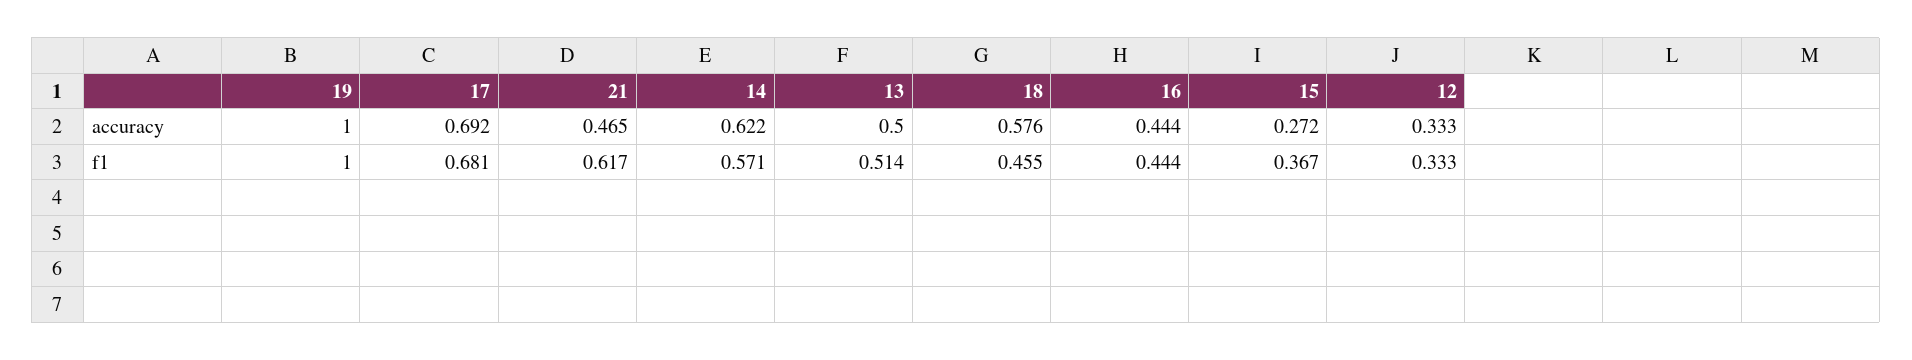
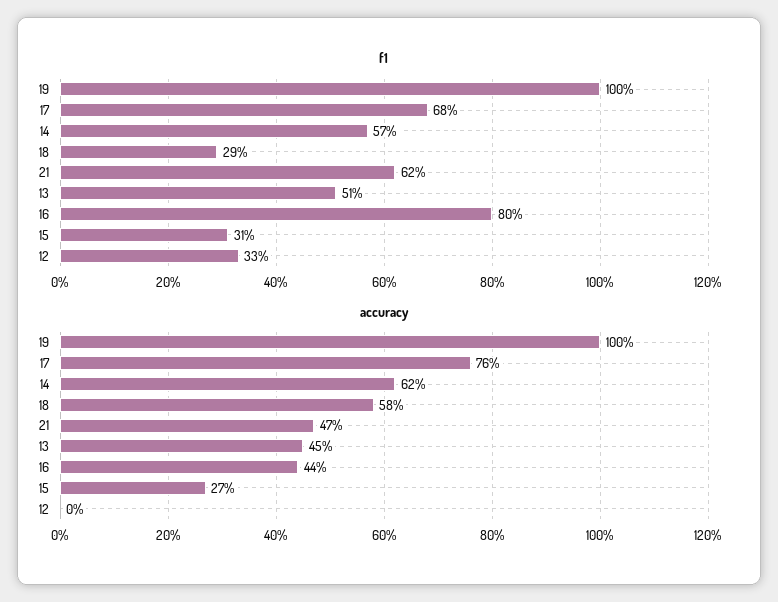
  {
    "accuracy": {
      "19": 1,
-     "17": 0.692,
+     "17": 0.76,
      "21": 0.465,
      "14": 0.622,
-     "13": 0.5,
+     "13": 0.45,
      "18": 0.576,
      "16": 0.444,
      "15": 0.272,
-     "12": 0.333
+     "12": 0
    },
    "f1": {
      "19": 1,
      "17": 0.681,
      "21": 0.617,
      "14": 0.571,
      "13": 0.514,
-     "18": 0.455,
+     "18": 0.29,
-     "16": 0.444,
+     "16": 0.8,
-     "15": 0.367,
+     "15": 0.31,
      "12": 0.333
    }
  }

